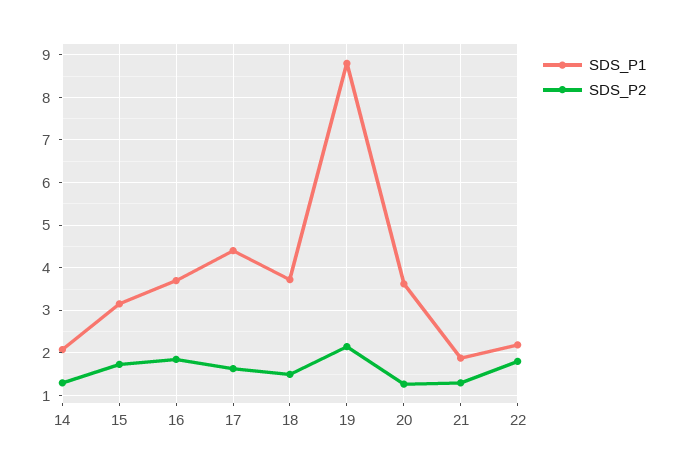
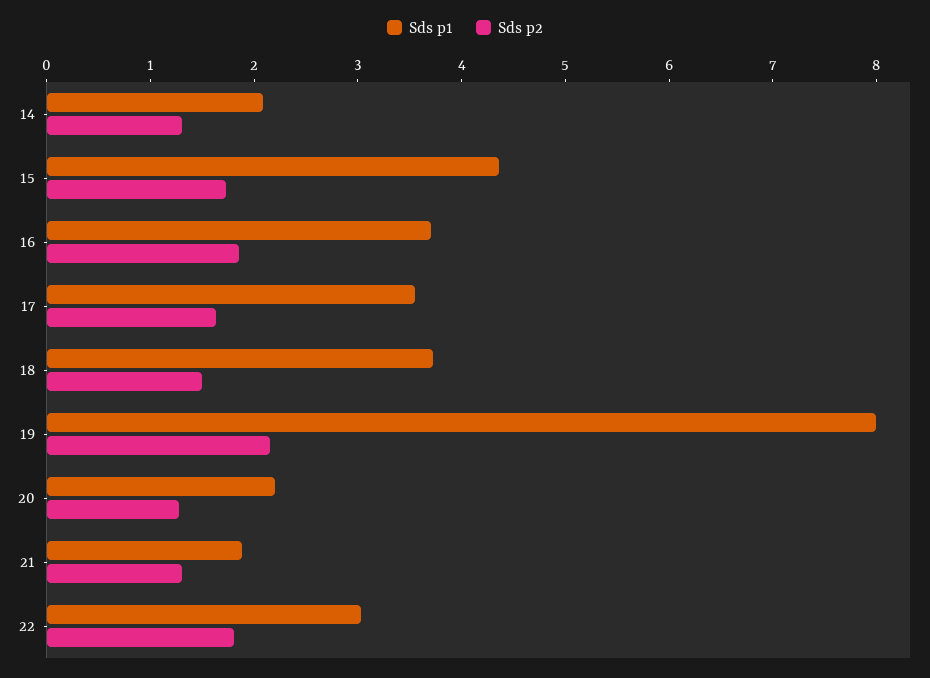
  {
    "SDS_P1": {
      "14": 2,
-     "15": 3.2,
+     "15": 4.4,
      "16": 3.8,
-     "17": 4.4,
+     "17": 3.6,
      "18": 3.8,
-     "19": 8.8,
+     "19": 8,
-     "20": 3.6,
+     "20": 2.2,
      "21": 1.8,
-     "22": 2.2
+     "22": 3
    },
    "SDS_P2": {
      "14": 1.4,
      "15": 1.8,
      "16": 1.8,
      "17": 1.6,
      "18": 1.6,
      "19": 2.2,
      "20": 1.2,
      "21": 1.4,
      "22": 1.8
    }
  }

